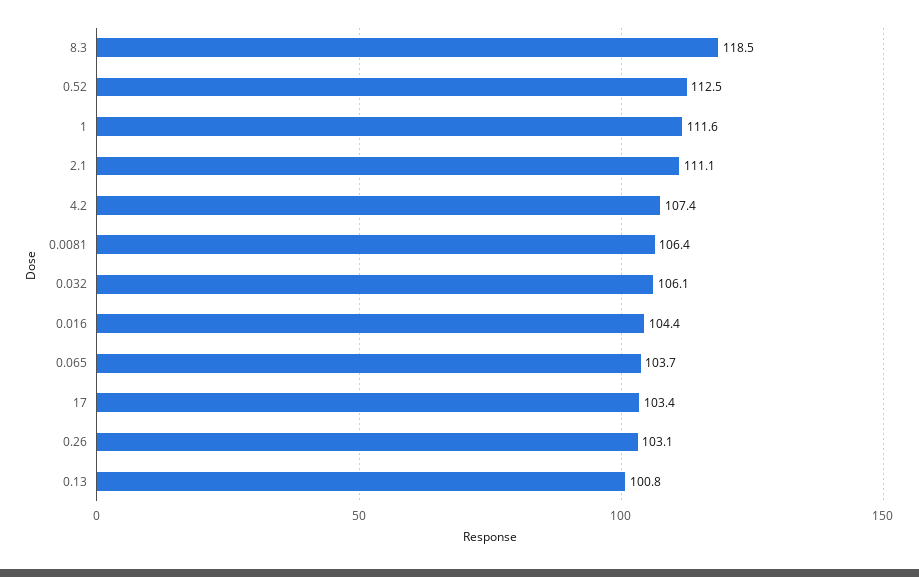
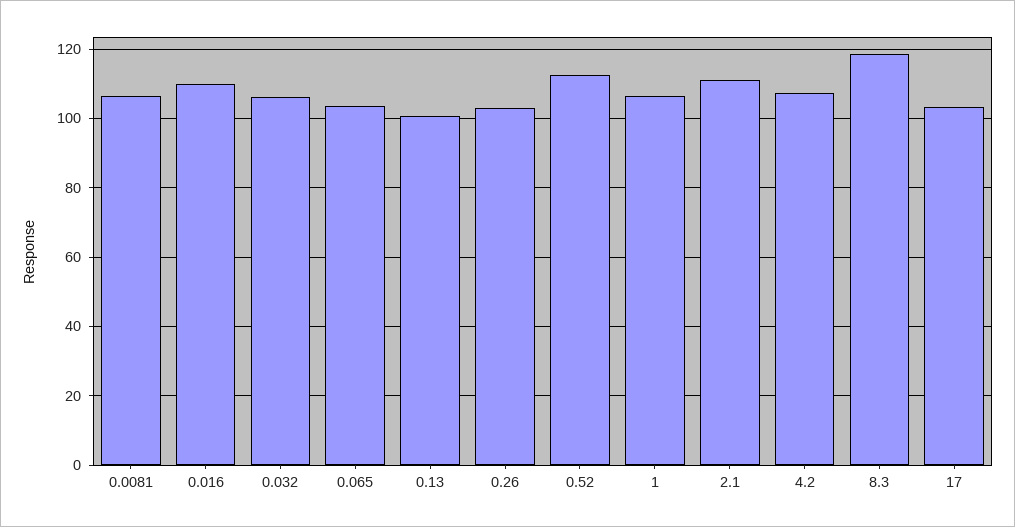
  {
    "8.3": 118.5,
    "0.52": 112.5,
-   "1": 111.6,
+   "1": 106,
    "2.1": 111.1,
    "4.2": 107.4,
    "0.0081": 106.4,
    "0.032": 106.1,
-   "0.016": 104.4,
+   "0.016": 110,
    "0.065": 103.7,
    "17": 103.4,
    "0.26": 103.1,
    "0.13": 100.8
  }

